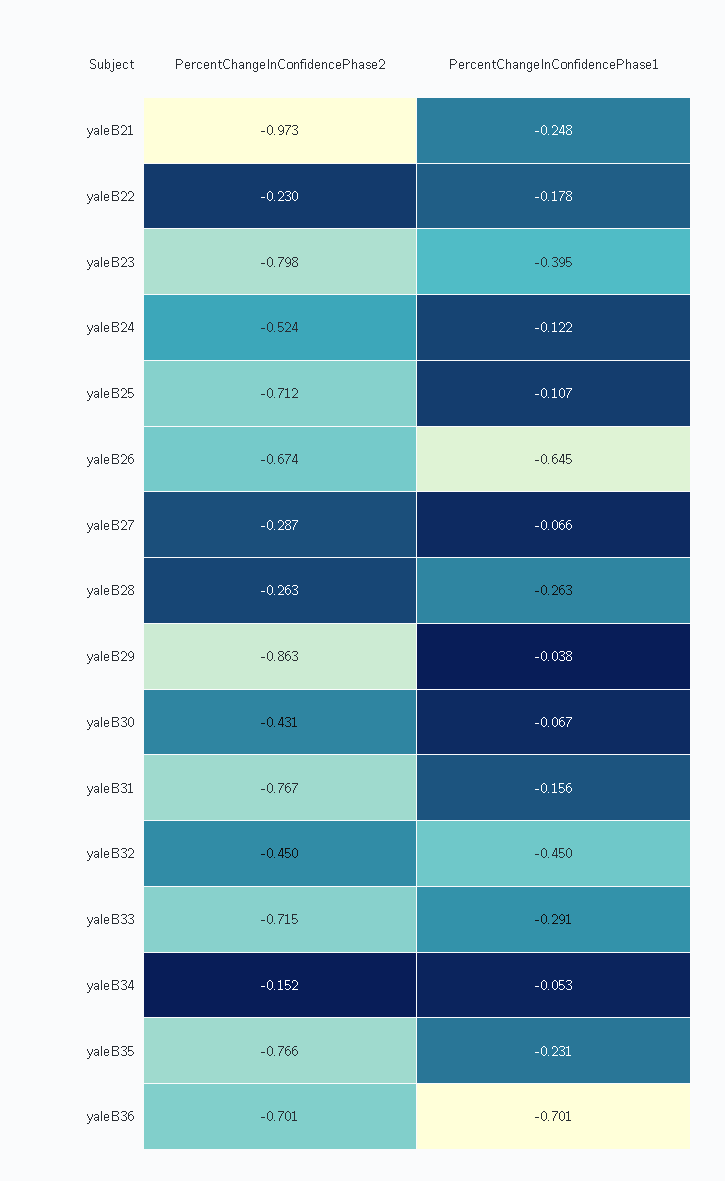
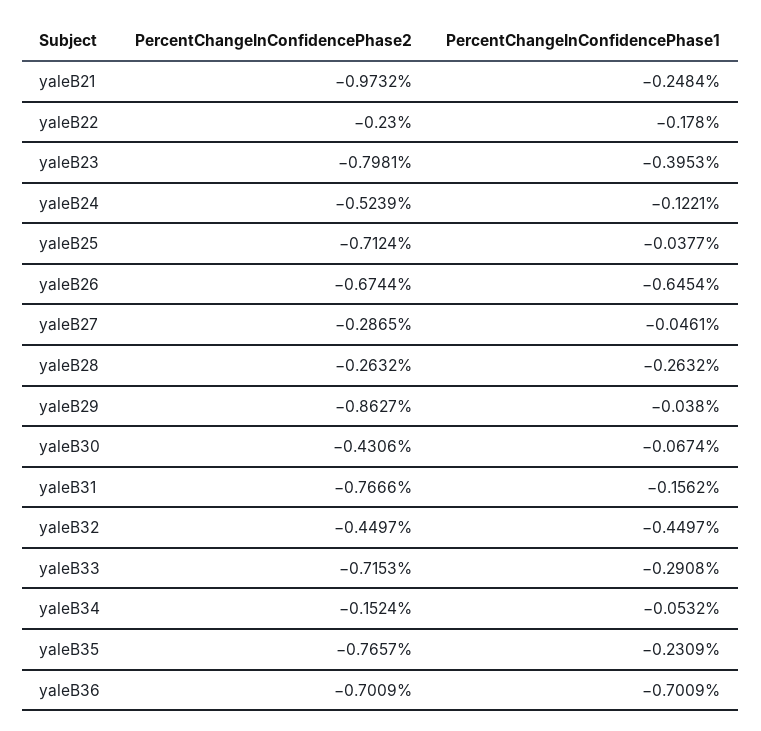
  {
    "PercentChangeInConfidencePhase2": {
      "yaleB21": -0.9732,
      "yaleB22": -0.23,
      "yaleB23": -0.7981,
      "yaleB24": -0.5239,
      "yaleB25": -0.7124,
      "yaleB26": -0.6744,
      "yaleB27": -0.2865,
      "yaleB28": -0.2632,
      "yaleB29": -0.8627,
      "yaleB30": -0.4306,
      "yaleB31": -0.7666,
      "yaleB32": -0.4497,
      "yaleB33": -0.7153,
      "yaleB34": -0.1524,
      "yaleB35": -0.7657,
      "yaleB36": -0.7009
    },
    "PercentChangeInConfidencePhase1": {
      "yaleB21": -0.2484,
      "yaleB22": -0.178,
      "yaleB23": -0.3953,
      "yaleB24": -0.1221,
-     "yaleB25": -0.107,
+     "yaleB25": -0.0377,
      "yaleB26": -0.6454,
-     "yaleB27": -0.066,
+     "yaleB27": -0.0461,
      "yaleB28": -0.2632,
      "yaleB29": -0.038,
      "yaleB30": -0.0674,
      "yaleB31": -0.1562,
      "yaleB32": -0.4497,
      "yaleB33": -0.2908,
      "yaleB34": -0.0532,
      "yaleB35": -0.2309,
      "yaleB36": -0.7009
    }
  }

